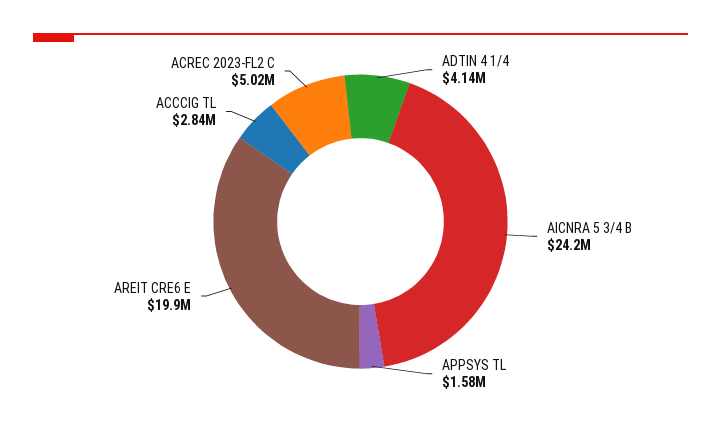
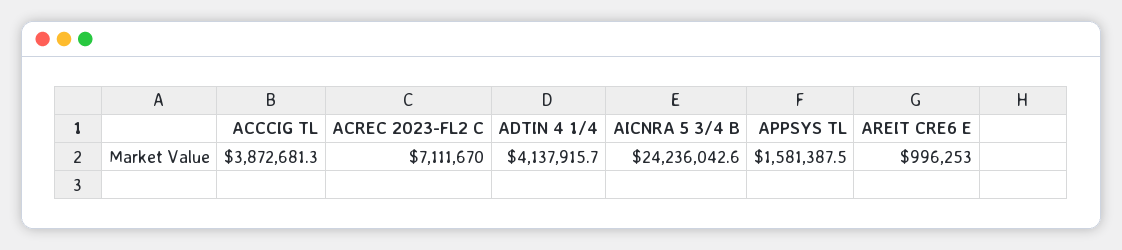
  {
    "ADTIN 4 1/4": 4137915.7,
    "AICNRA 5 3/4 B": 24236042.6,
    "APPSYS TL": 1581387.5,
-   "AREIT CRE6 E": 19900000,
+   "AREIT CRE6 E": 996253,
-   "ACCCIG TL": 2840000,
+   "ACCCIG TL": 3872681.3,
-   "ACREC 2023-FL2 C": 5020000
+   "ACREC 2023-FL2 C": 7111670
  }

